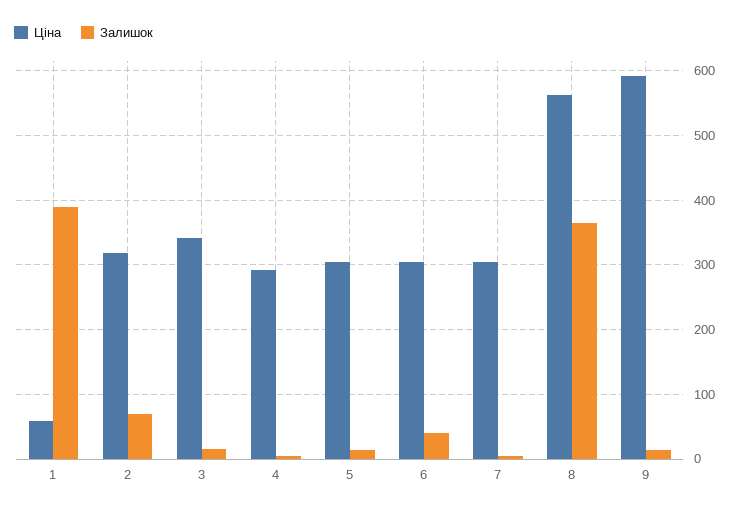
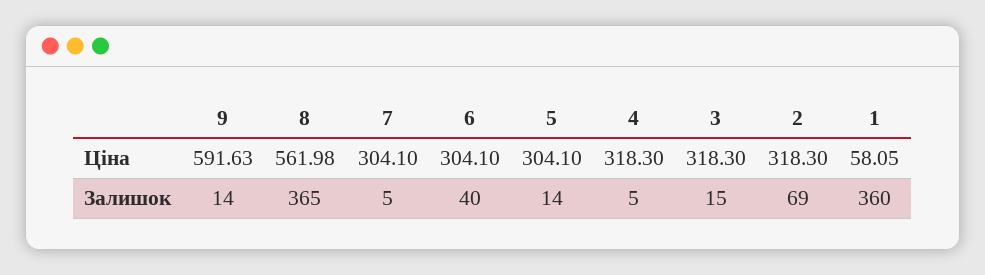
  {
    "Ціна": {
      "1": 58.05,
      "2": 318.3,
-     "3": 340,
+     "3": 318.3,
-     "4": 290,
+     "4": 318.3,
      "5": 304.1,
      "6": 304.1,
      "7": 304.1,
      "8": 561.98,
      "9": 591.63
    },
    "Залишок": {
-     "1": 390,
+     "1": 360,
      "2": 69,
      "3": 15,
      "4": 5,
      "5": 14,
      "6": 40,
      "7": 5,
      "8": 365,
      "9": 14
    }
  }

